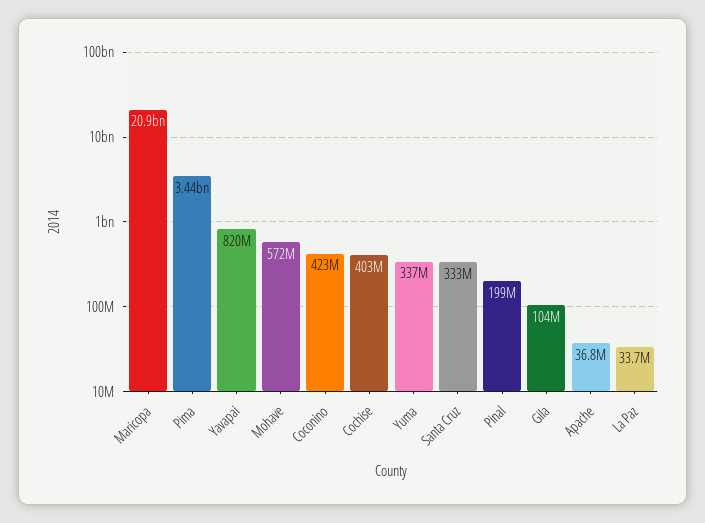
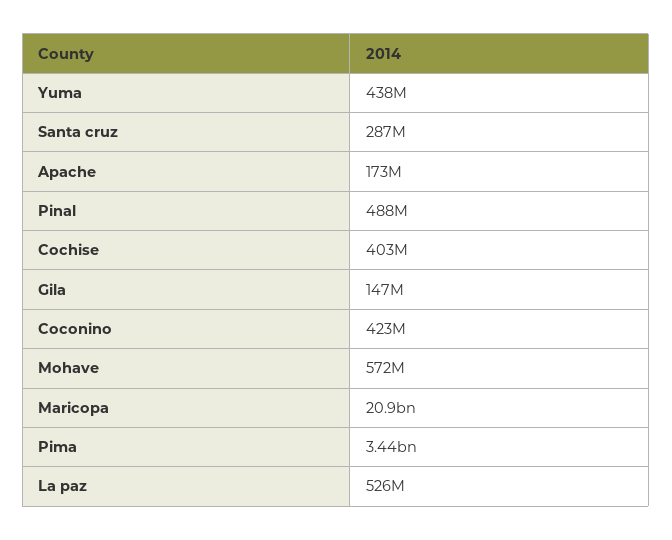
  {
    "Maricopa": 20900000000,
    "Pima": 3440000000,
-   "Yavapai": 820000000,
    "Mohave": 572000000,
    "Coconino": 423000000,
    "Cochise": 403000000,
-   "Yuma": 337000000,
+   "Yuma": 438000000,
-   "Santa Cruz": 333000000,
+   "Santa Cruz": 287000000,
-   "Pinal": 199000000,
+   "Pinal": 488000000,
-   "Gila": 104000000,
+   "Gila": 147000000,
-   "Apache": 36800000,
+   "Apache": 173000000,
-   "La Paz": 33700000
+   "La Paz": 526000000
  }

